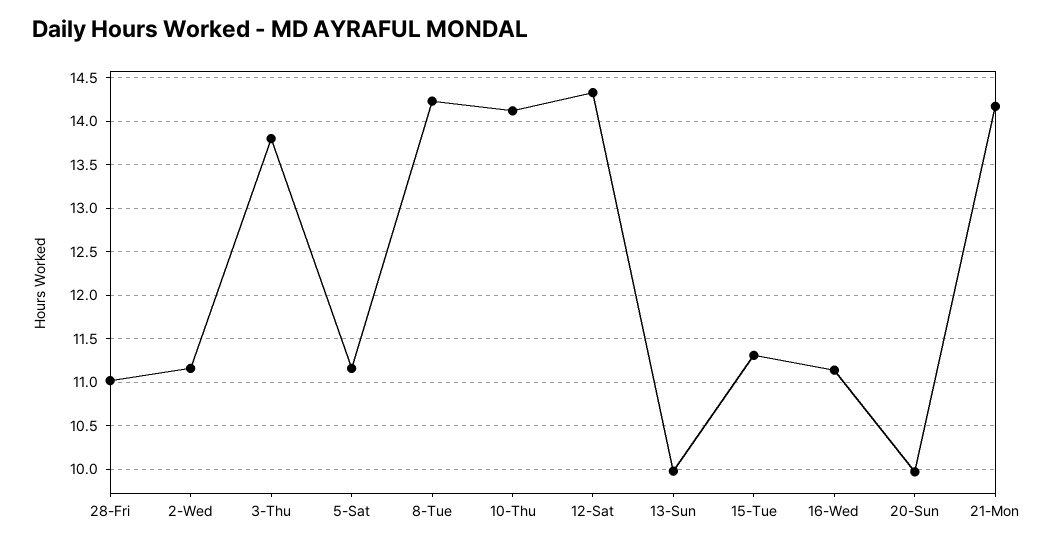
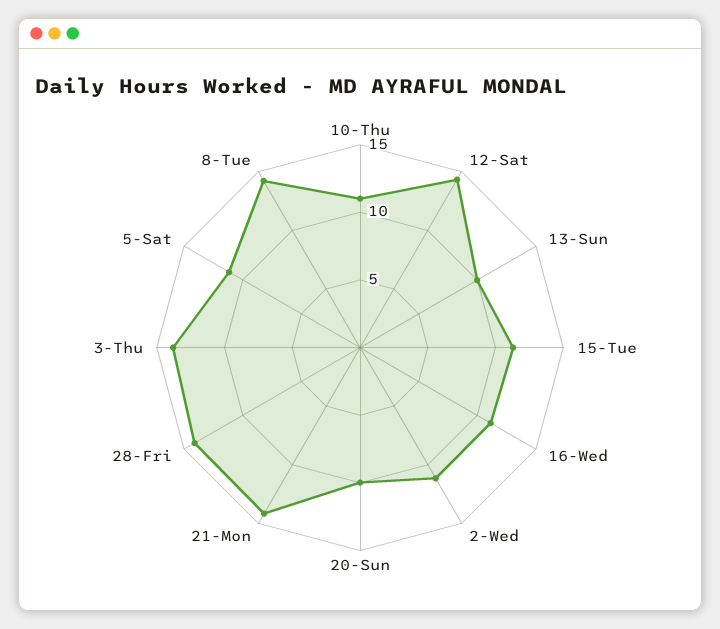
  {
-   "28-Fri": 11,
+   "28-Fri": 14,
    "2-Wed": 11.2,
    "3-Thu": 13.8,
    "5-Sat": 11.2,
    "8-Tue": 14.2,
-   "10-Thu": 14.1,
+   "10-Thu": 11,
    "12-Sat": 14.3,
    "13-Sun": 10,
    "15-Tue": 11.3,
    "16-Wed": 11.1,
    "20-Sun": 10,
    "21-Mon": 14.2
  }

